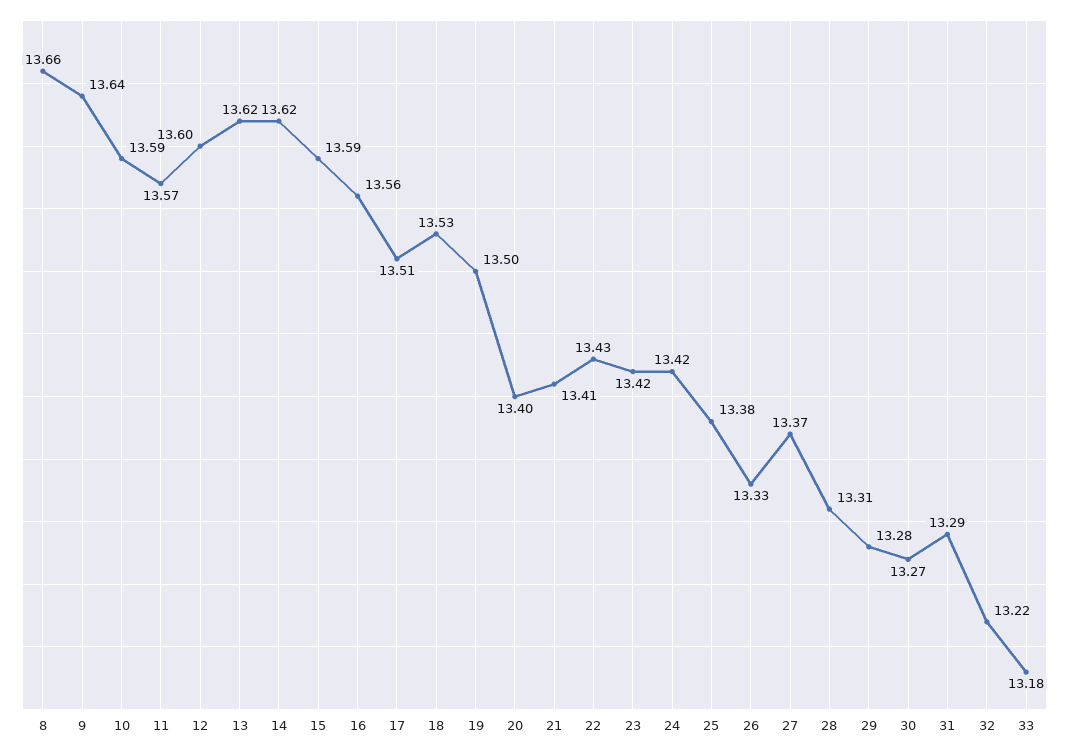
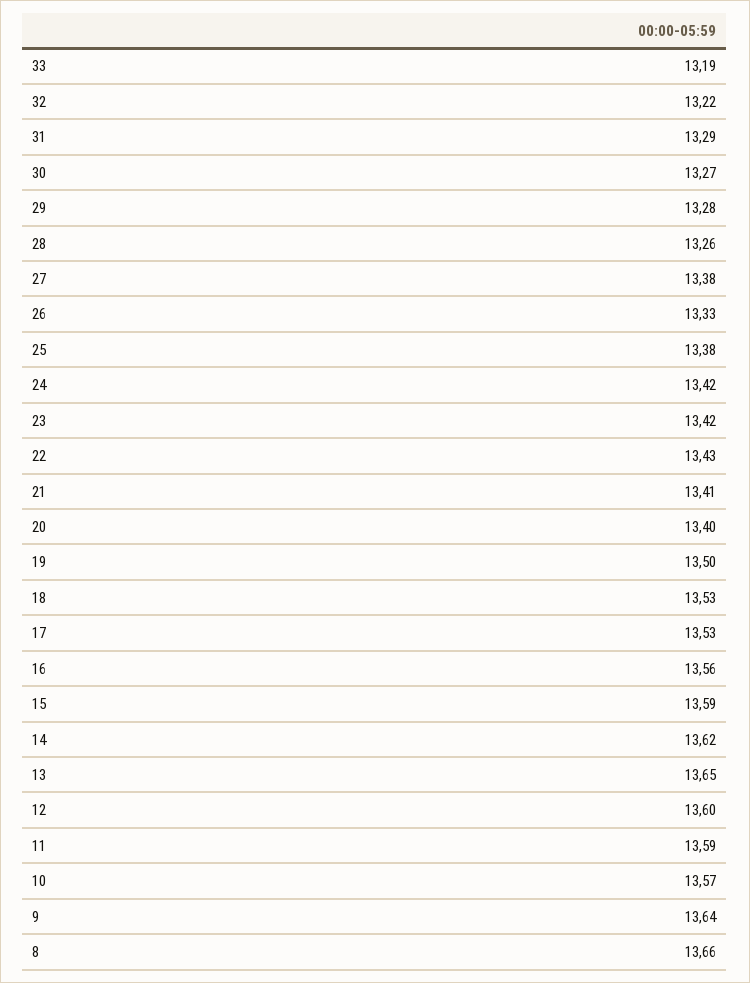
  {
    "8": 13.66,
    "9": 13.64,
-   "10": 13.59,
+   "10": 13.57,
-   "11": 13.57,
+   "11": 13.59,
    "12": 13.6,
-   "13": 13.62,
+   "13": 13.65,
    "14": 13.62,
    "15": 13.59,
    "16": 13.56,
-   "17": 13.51,
+   "17": 13.53,
    "18": 13.53,
    "19": 13.5,
    "20": 13.4,
    "21": 13.41,
    "22": 13.43,
    "23": 13.42,
    "24": 13.42,
    "25": 13.38,
    "26": 13.33,
-   "27": 13.37,
+   "27": 13.38,
-   "28": 13.31,
+   "28": 13.26,
    "29": 13.28,
    "30": 13.27,
    "31": 13.29,
    "32": 13.22,
-   "33": 13.18
+   "33": 13.19
  }

